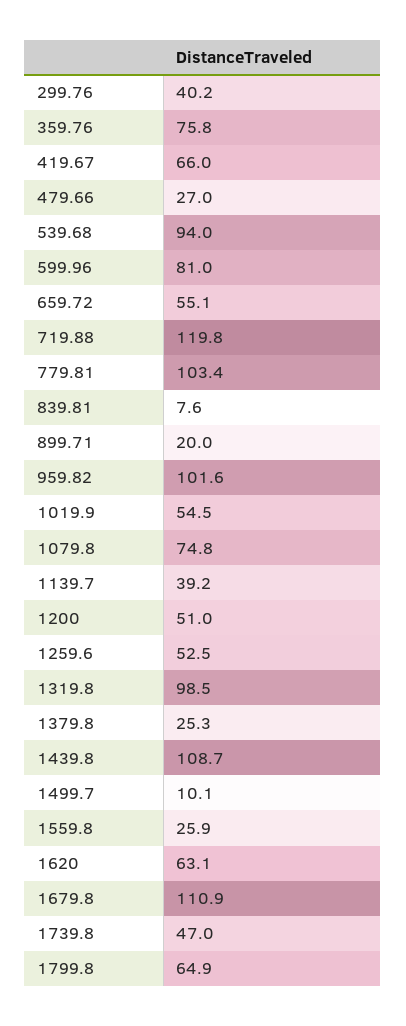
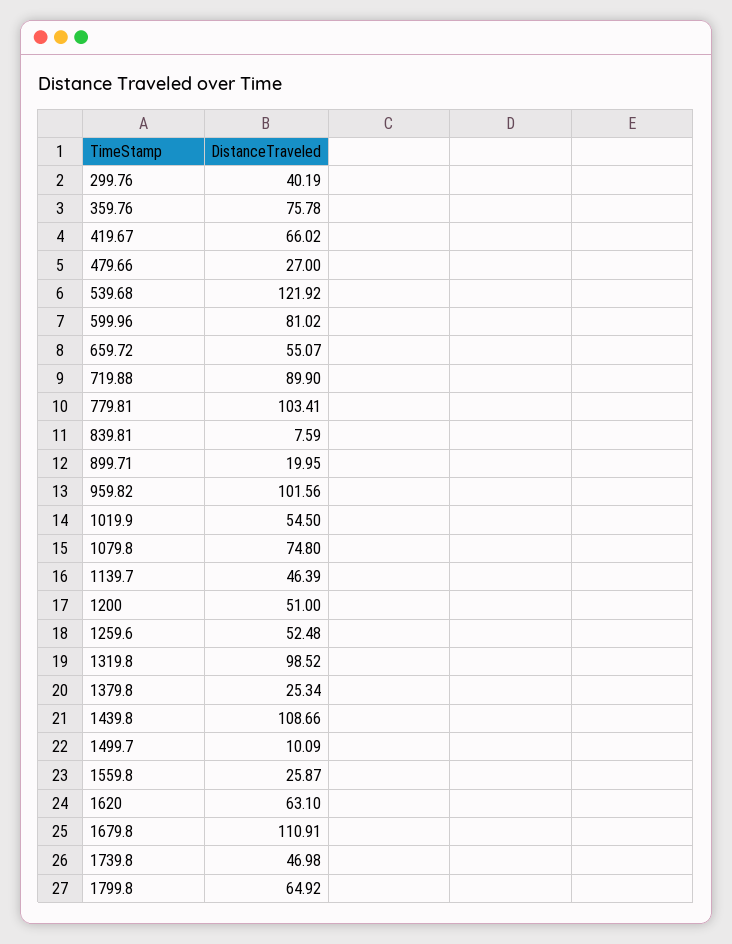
  {
    "299.76": 40.19,
    "359.76": 75.78,
    "419.67": 66.02,
    "479.66": 27,
-   "539.68": 94,
+   "539.68": 121.92,
    "599.96": 81.02,
    "659.72": 55.07,
-   "719.88": 119.8,
+   "719.88": 89.9,
    "779.81": 103.41,
    "839.81": 7.59,
    "899.71": 19.95,
    "959.82": 101.56,
    "1019.9": 54.5,
    "1079.8": 74.8,
-   "1139.7": 39.2,
+   "1139.7": 46.39,
    "1200": 51,
    "1259.6": 52.48,
    "1319.8": 98.52,
    "1379.8": 25.34,
    "1439.8": 108.66,
    "1499.7": 10.09,
    "1559.8": 25.87,
    "1620": 63.1,
    "1679.8": 110.91,
    "1739.8": 46.98,
    "1799.8": 64.92
  }

